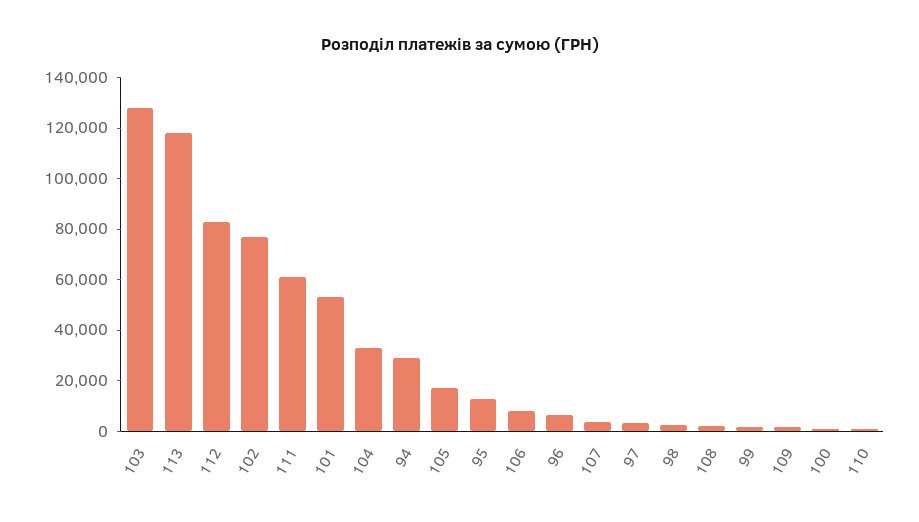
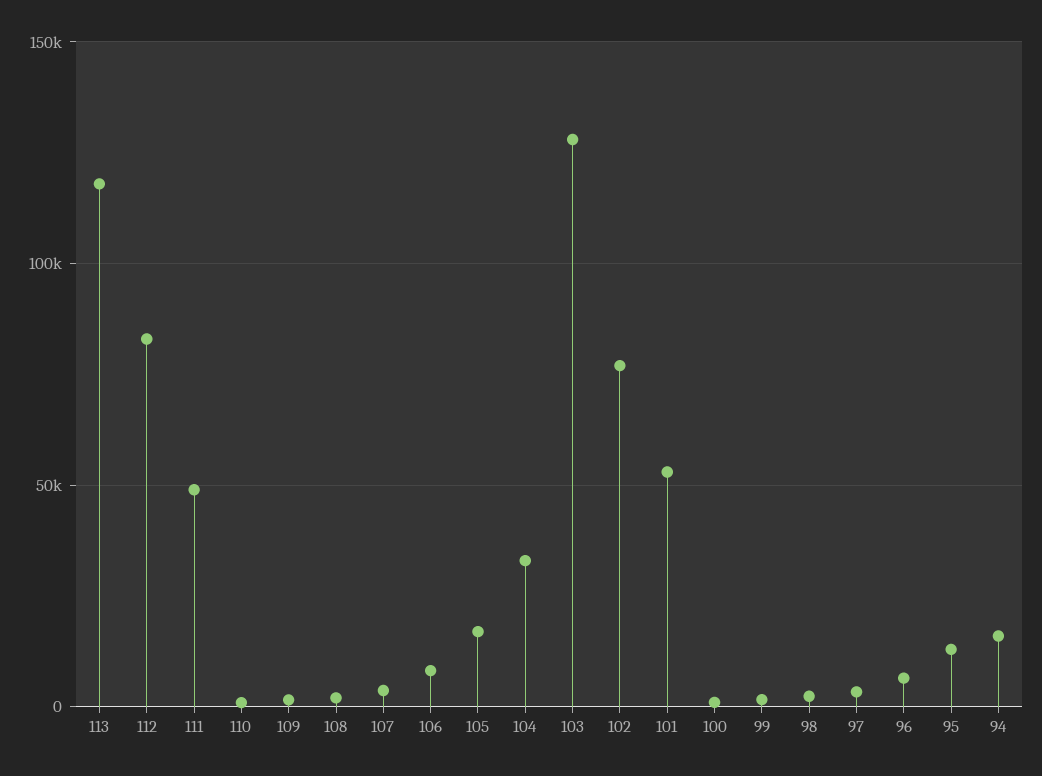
  {
    "103": 130000,
    "113": 120000,
    "112": 85000,
    "102": 75000,
-   "111": 60000,
+   "111": 50000,
    "101": 55000,
    "104": 35000,
-   "94": 30000,
+   "94": 15000,
    "105": 15000,
    "95": 15000,
    "106": 10000,
    "96": 5000,
    "107": 5000,
    "97": 5000,
    "98": 0,
    "108": 0,
    "99": 0,
    "109": 0,
    "100": 0,
    "110": 0
  }

